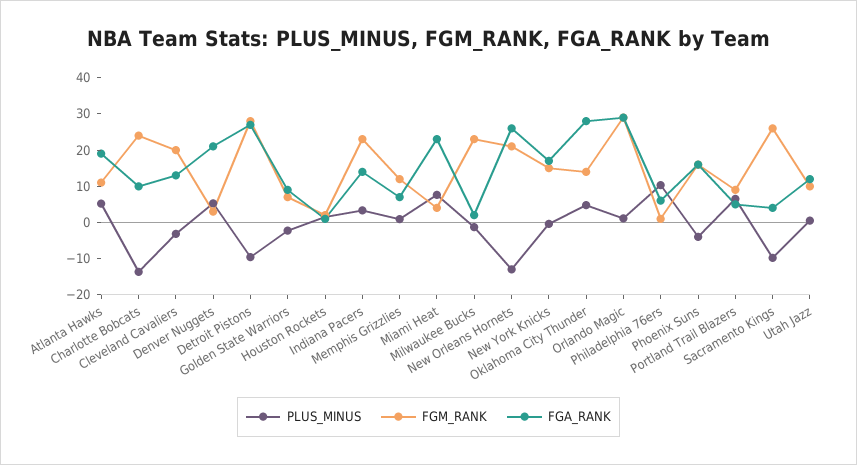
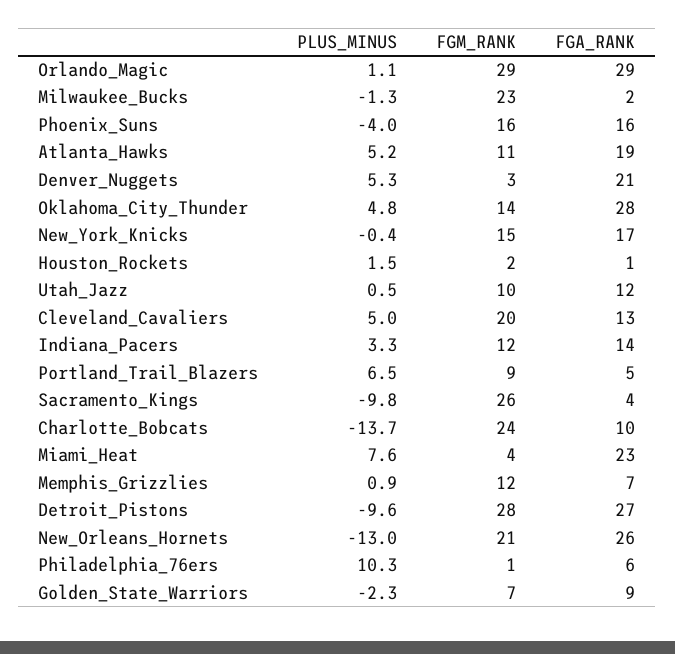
  {
    "PLUS_MINUS": {
      "Atlanta Hawks": 5.2,
      "Charlotte Bobcats": -13.7,
-     "Cleveland Cavaliers": -2.5,
+     "Cleveland Cavaliers": 5,
      "Denver Nuggets": 5.3,
      "Detroit Pistons": -9.6,
      "Golden State Warriors": -2.3,
      "Houston Rockets": 1.5,
      "Indiana Pacers": 3.3,
      "Memphis Grizzlies": 0.9,
      "Miami Heat": 7.6,
      "Milwaukee Bucks": -1.3,
      "New Orleans Hornets": -13,
      "New York Knicks": -0.4,
      "Oklahoma City Thunder": 4.8,
      "Orlando Magic": 1.1,
      "Philadelphia 76ers": 10.3,
      "Phoenix Suns": -4,
      "Portland Trail Blazers": 6.5,
      "Sacramento Kings": -9.8,
      "Utah Jazz": 0.5
    },
    "FGM_RANK": {
      "Atlanta Hawks": 11,
      "Charlotte Bobcats": 24,
      "Cleveland Cavaliers": 20,
      "Denver Nuggets": 3,
      "Detroit Pistons": 28,
      "Golden State Warriors": 7,
      "Houston Rockets": 2,
-     "Indiana Pacers": 22.5,
+     "Indiana Pacers": 12,
      "Memphis Grizzlies": 12,
      "Miami Heat": 4,
      "Milwaukee Bucks": 23,
      "New Orleans Hornets": 21,
      "New York Knicks": 15,
      "Oklahoma City Thunder": 14,
      "Orlando Magic": 29,
      "Philadelphia 76ers": 1,
      "Phoenix Suns": 16,
      "Portland Trail Blazers": 9,
      "Sacramento Kings": 26,
      "Utah Jazz": 10
    },
    "FGA_RANK": {
      "Atlanta Hawks": 19,
      "Charlotte Bobcats": 10,
      "Cleveland Cavaliers": 13,
      "Denver Nuggets": 21,
      "Detroit Pistons": 27,
      "Golden State Warriors": 9,
      "Houston Rockets": 1,
      "Indiana Pacers": 14,
      "Memphis Grizzlies": 7,
      "Miami Heat": 23,
      "Milwaukee Bucks": 2,
      "New Orleans Hornets": 26,
      "New York Knicks": 17,
      "Oklahoma City Thunder": 28,
      "Orlando Magic": 29,
      "Philadelphia 76ers": 6,
      "Phoenix Suns": 16,
      "Portland Trail Blazers": 5,
      "Sacramento Kings": 4,
      "Utah Jazz": 12
    }
  }

